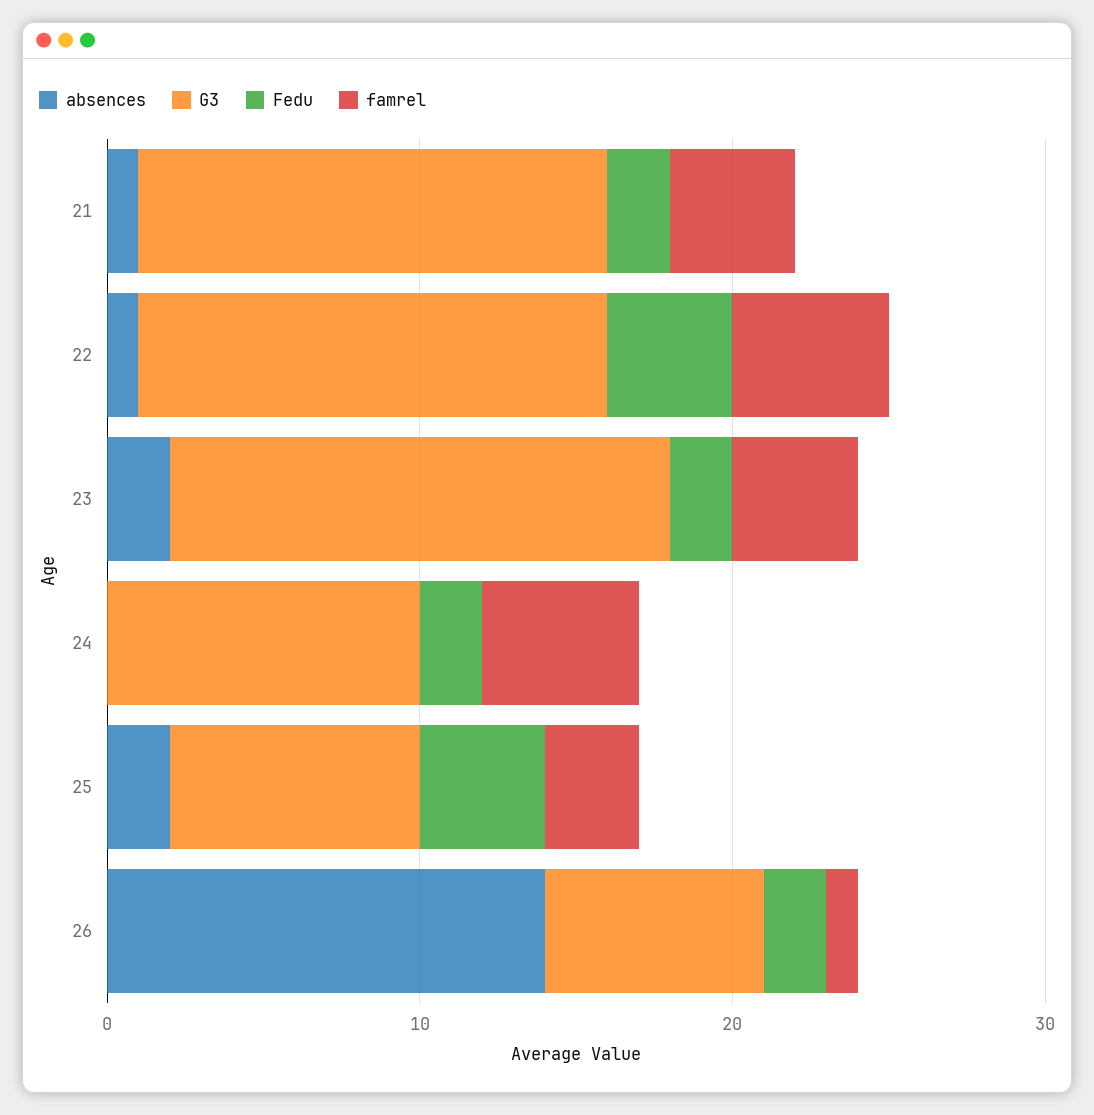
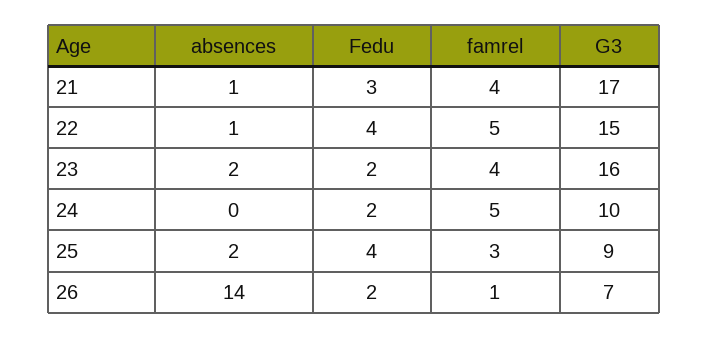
  {
    "absences": {
      "21": 1,
      "22": 1,
      "23": 2,
      "24": 0,
      "25": 2,
      "26": 14
    },
    "G3": {
-     "21": 15,
+     "21": 17,
      "22": 15,
      "23": 16,
      "24": 10,
-     "25": 8,
+     "25": 9,
      "26": 7
    },
    "Fedu": {
-     "21": 2,
+     "21": 3,
      "22": 4,
      "23": 2,
      "24": 2,
      "25": 4,
      "26": 2
    },
    "famrel": {
      "21": 4,
      "22": 5,
      "23": 4,
      "24": 5,
      "25": 3,
      "26": 1
    }
  }

